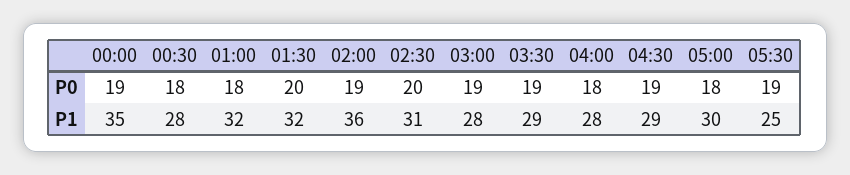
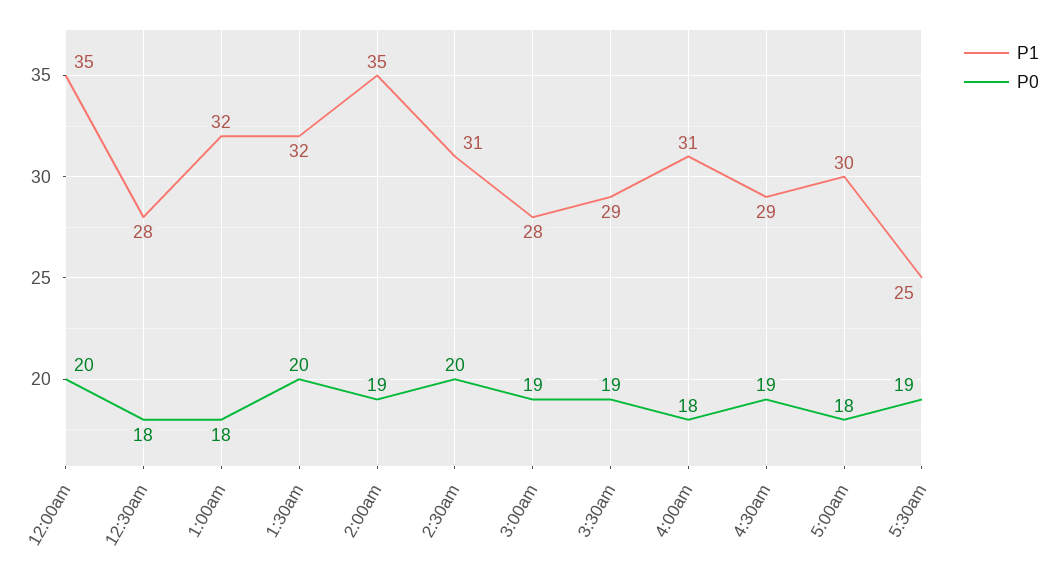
  {
    "P0": {
-     "00:00": 19,
+     "00:00": 20,
      "00:30": 18,
      "01:00": 18,
      "01:30": 20,
      "02:00": 19,
      "02:30": 20,
      "03:00": 19,
      "03:30": 19,
      "04:00": 18,
      "04:30": 19,
      "05:00": 18,
      "05:30": 19
    },
    "P1": {
      "00:00": 35,
      "00:30": 28,
      "01:00": 32,
      "01:30": 32,
-     "02:00": 36,
+     "02:00": 35,
      "02:30": 31,
      "03:00": 28,
      "03:30": 29,
-     "04:00": 28,
+     "04:00": 31,
      "04:30": 29,
      "05:00": 30,
      "05:30": 25
    }
  }

